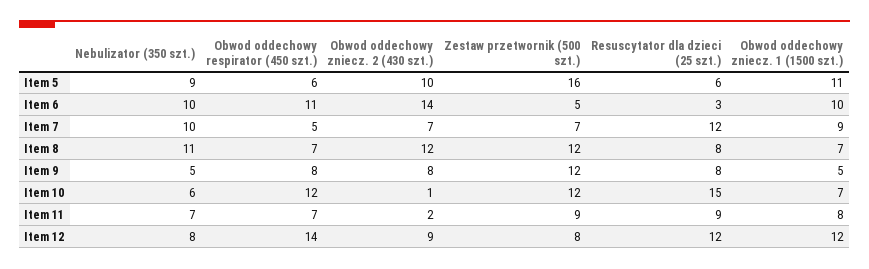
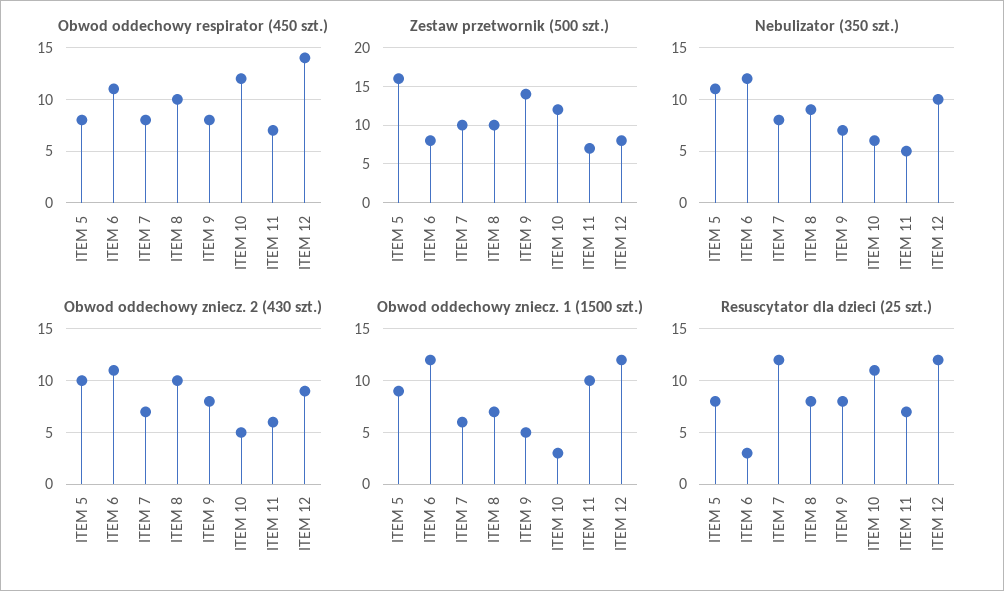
  {
    "Nebulizator (350 szt.)": {
-     "Item 5": 9,
+     "Item 5": 11,
-     "Item 6": 10,
+     "Item 6": 12,
-     "Item 7": 10,
+     "Item 7": 8,
-     "Item 8": 11,
+     "Item 8": 9,
-     "Item 9": 5,
+     "Item 9": 7,
      "Item 10": 6,
-     "Item 11": 7,
+     "Item 11": 5,
-     "Item 12": 8
+     "Item 12": 10
    },
    "Obwod oddechowy respirator (450 szt.)": {
-     "Item 5": 6,
+     "Item 5": 8,
      "Item 6": 11,
-     "Item 7": 5,
+     "Item 7": 8,
-     "Item 8": 7,
+     "Item 8": 10,
      "Item 9": 8,
      "Item 10": 12,
      "Item 11": 7,
      "Item 12": 14
    },
    "Obwod oddechowy zniecz. 2 (430 szt.)": {
      "Item 5": 10,
-     "Item 6": 14,
+     "Item 6": 11,
      "Item 7": 7,
-     "Item 8": 12,
+     "Item 8": 10,
      "Item 9": 8,
-     "Item 10": 1,
+     "Item 10": 5,
-     "Item 11": 2,
+     "Item 11": 6,
      "Item 12": 9
    },
    "Zestaw przetwornik (500 szt.)": {
      "Item 5": 16,
-     "Item 6": 5,
+     "Item 6": 8,
-     "Item 7": 7,
+     "Item 7": 10,
-     "Item 8": 12,
+     "Item 8": 10,
-     "Item 9": 12,
+     "Item 9": 14,
      "Item 10": 12,
-     "Item 11": 9,
+     "Item 11": 7,
      "Item 12": 8
    },
    "Resuscytator dla dzieci (25 szt.)": {
-     "Item 5": 6,
+     "Item 5": 8,
      "Item 6": 3,
      "Item 7": 12,
      "Item 8": 8,
      "Item 9": 8,
-     "Item 10": 15,
+     "Item 10": 11,
-     "Item 11": 9,
+     "Item 11": 7,
      "Item 12": 12
    },
    "Obwod oddechowy zniecz. 1 (1500 szt.)": {
-     "Item 5": 11,
+     "Item 5": 9,
-     "Item 6": 10,
+     "Item 6": 12,
-     "Item 7": 9,
+     "Item 7": 6,
      "Item 8": 7,
      "Item 9": 5,
-     "Item 10": 7,
+     "Item 10": 3,
-     "Item 11": 8,
+     "Item 11": 10,
      "Item 12": 12
    }
  }

